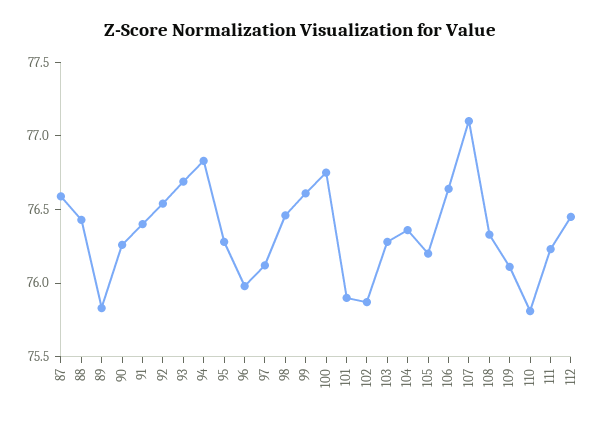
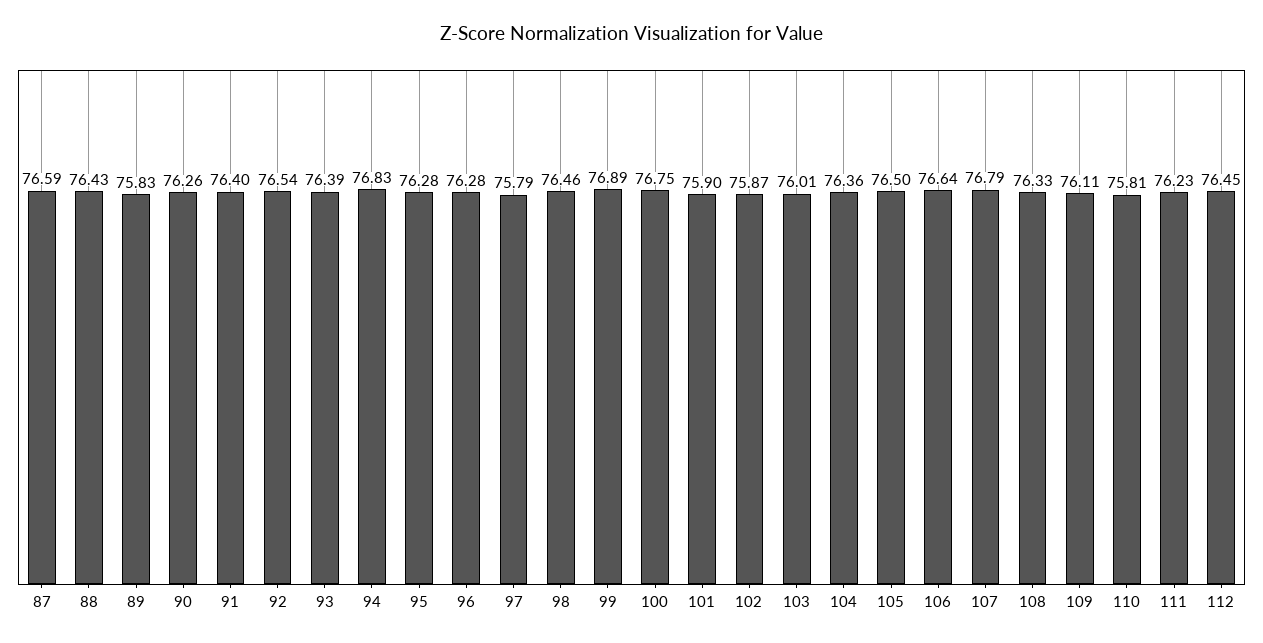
  {
    "87": 76.59,
    "88": 76.43,
    "89": 75.83,
    "90": 76.26,
    "91": 76.4,
    "92": 76.54,
-   "93": 76.7,
+   "93": 76.39,
    "94": 76.83,
    "95": 76.28,
-   "96": 76,
+   "96": 76.28,
-   "97": 76.1,
+   "97": 75.79,
    "98": 76.46,
-   "99": 76.6,
+   "99": 76.89,
    "100": 76.75,
    "101": 75.9,
    "102": 75.87,
-   "103": 76.3,
+   "103": 76.01,
    "104": 76.36,
-   "105": 76.2,
+   "105": 76.5,
    "106": 76.64,
-   "107": 77.1,
+   "107": 76.79,
    "108": 76.33,
    "109": 76.11,
    "110": 75.81,
    "111": 76.23,
    "112": 76.45
  }

